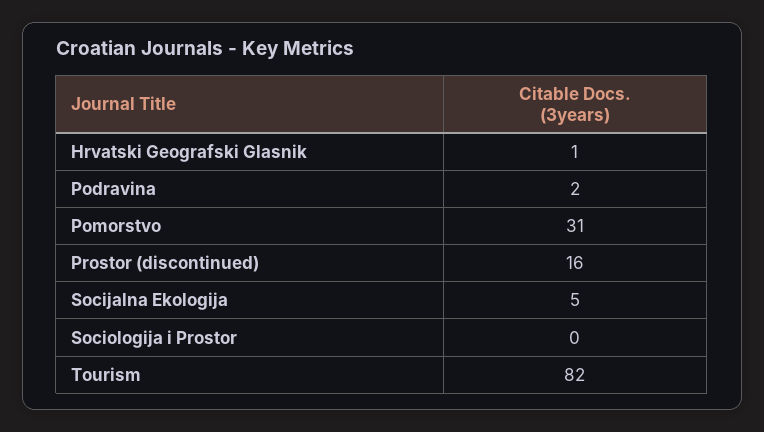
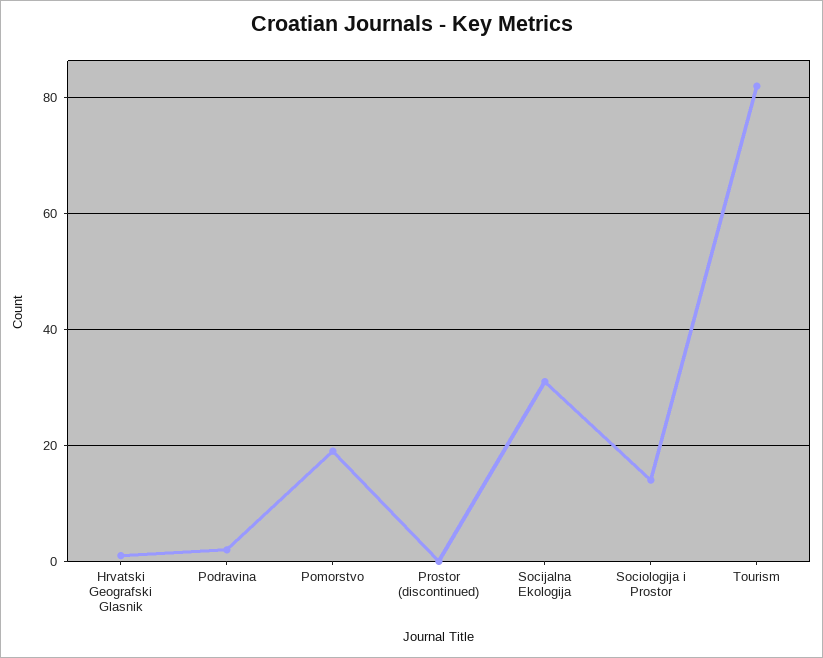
  {
    "Hrvatski Geografski Glasnik": 1,
    "Podravina": 2,
-   "Pomorstvo": 31,
+   "Pomorstvo": 20,
-   "Prostor (discontinued)": 16,
+   "Prostor (discontinued)": 0,
-   "Socijalna Ekologija": 5,
+   "Socijalna Ekologija": 30,
-   "Sociologija i Prostor": 0,
+   "Sociologija i Prostor": 15,
    "Tourism": 82
  }

